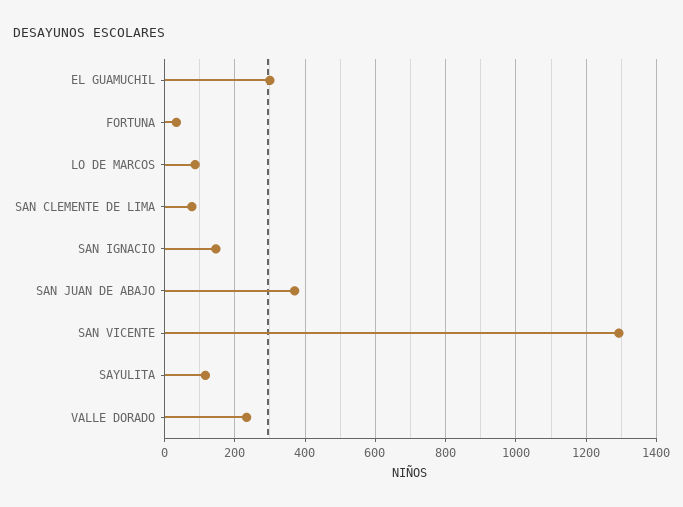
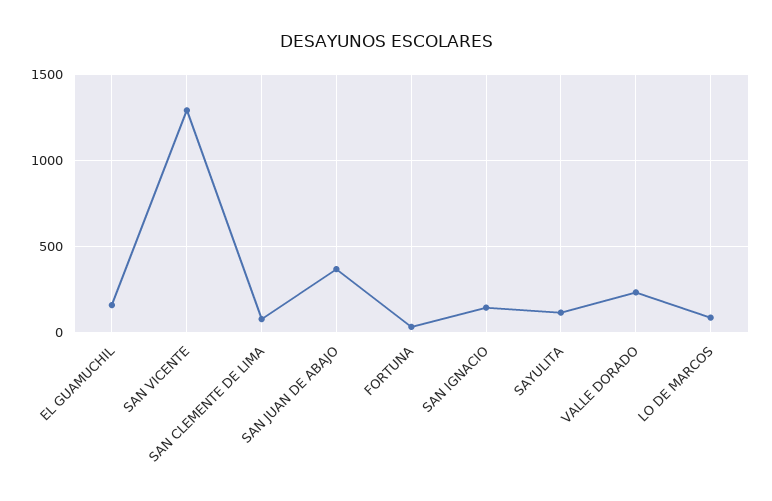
  {
-   "EL GUAMUCHIL": 300,
+   "EL GUAMUCHIL": 150,
    "FORTUNA": 40,
    "LO DE MARCOS": 80,
    "SAN CLEMENTE DE LIMA": 80,
    "SAN IGNACIO": 140,
    "SAN JUAN DE ABAJO": 380,
    "SAN VICENTE": 1300,
    "SAYULITA": 120,
    "VALLE DORADO": 240
  }

